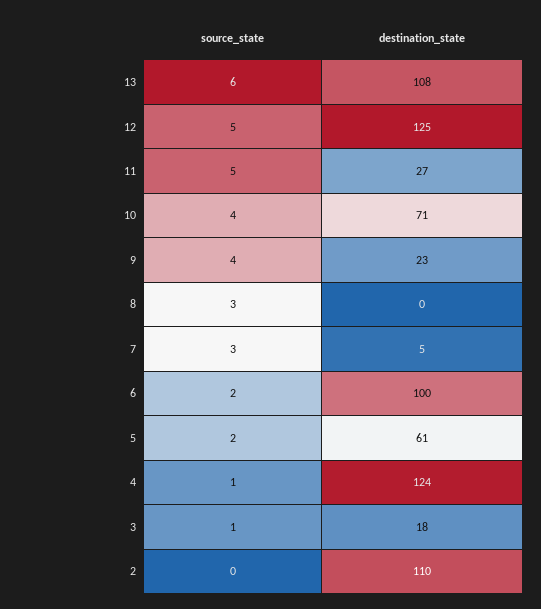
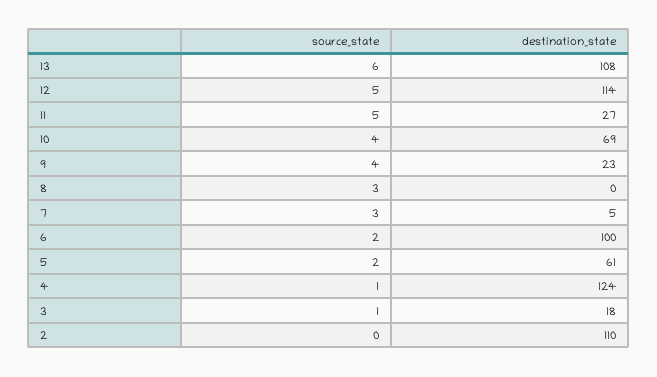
  {
    "source_state": {
      "13": 6,
      "12": 5,
      "11": 5,
      "10": 4,
      "9": 4,
      "8": 3,
      "7": 3,
      "6": 2,
      "5": 2,
      "4": 1,
      "3": 1,
      "2": 0
    },
    "destination_state": {
      "13": 108,
-     "12": 125,
+     "12": 114,
      "11": 27,
-     "10": 71,
+     "10": 69,
      "9": 23,
      "8": 0,
      "7": 5,
      "6": 100,
      "5": 61,
      "4": 124,
      "3": 18,
      "2": 110
    }
  }

